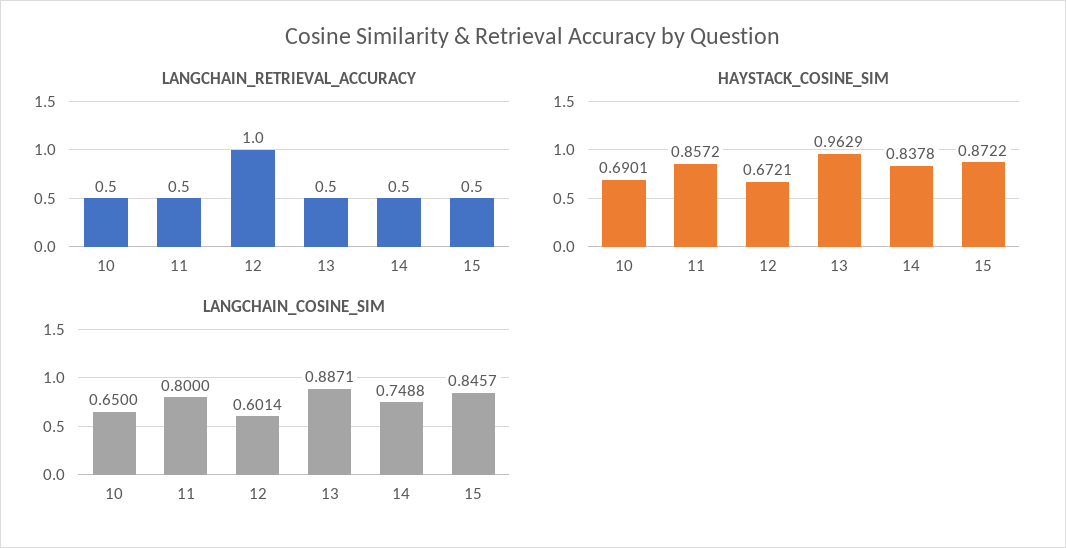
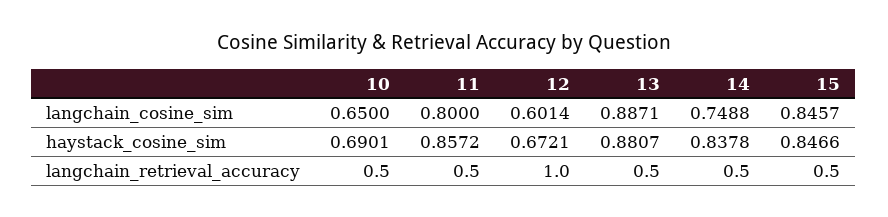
  {
    "LANGCHAIN_RETRIEVAL_ACCURACY": {
      "10": 0.5,
      "11": 0.5,
      "12": 1,
      "13": 0.5,
      "14": 0.5,
      "15": 0.5
    },
    "HAYSTACK_COSINE_SIM": {
      "10": 0.6901,
      "11": 0.8572,
      "12": 0.6721,
-     "13": 0.9629,
+     "13": 0.8807,
      "14": 0.8378,
-     "15": 0.8722
+     "15": 0.8466
    },
    "LANGCHAIN_COSINE_SIM": {
      "10": 0.65,
      "11": 0.8,
      "12": 0.6014,
      "13": 0.8871,
      "14": 0.7488,
      "15": 0.8457
    }
  }

